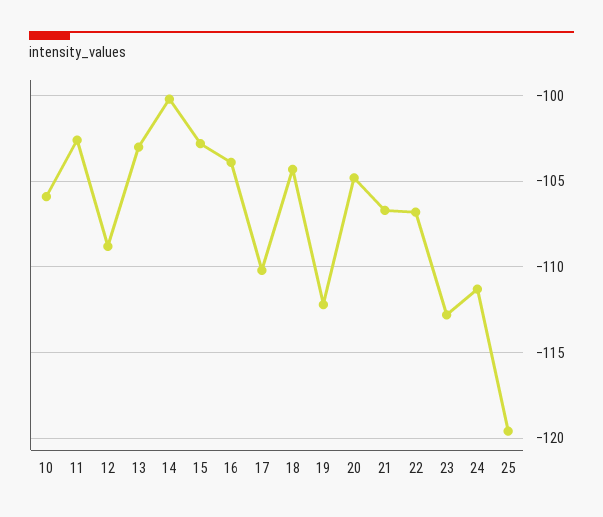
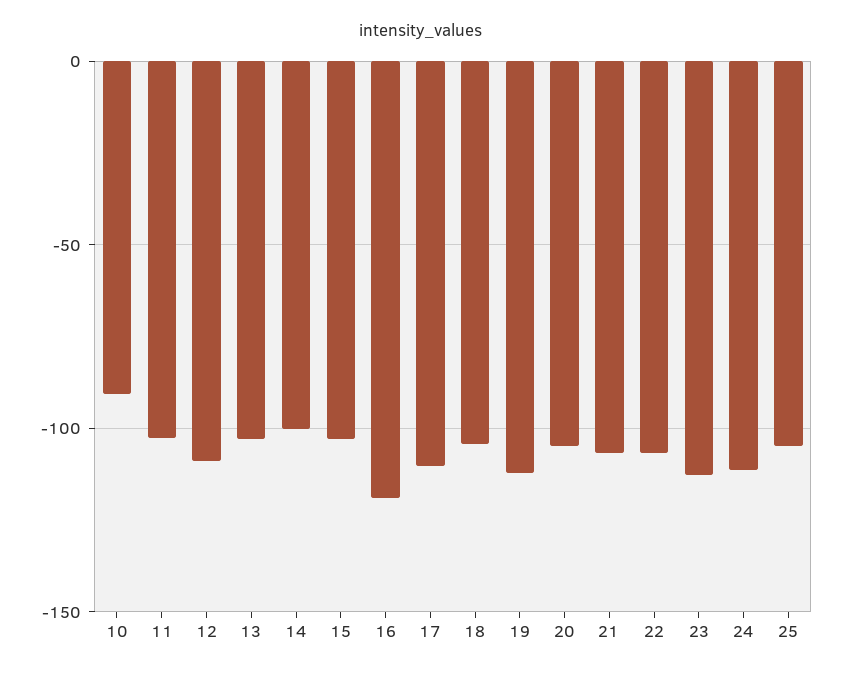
  {
-   "10": -106,
+   "10": -90,
    "11": -102.5,
    "12": -109,
    "13": -103,
    "14": -100,
    "15": -103,
-   "16": -104,
+   "16": -120,
    "17": -110,
    "18": -104.5,
    "19": -112,
    "20": -105,
    "21": -106.5,
    "22": -107,
    "23": -113,
    "24": -111.5,
-   "25": -119.5
+   "25": -105
  }

